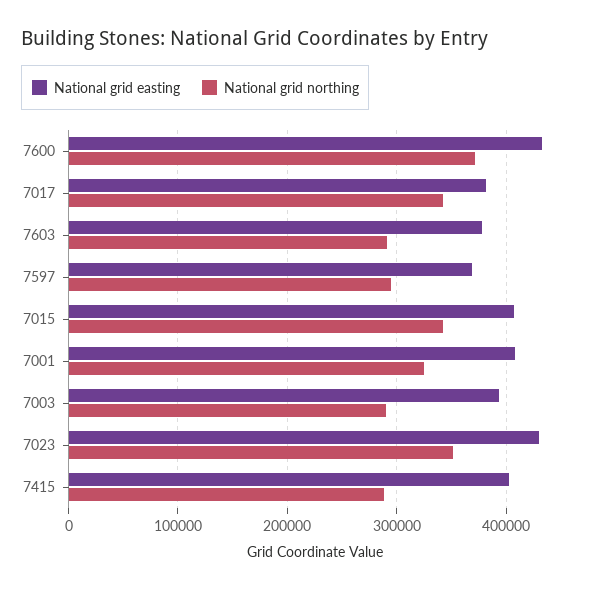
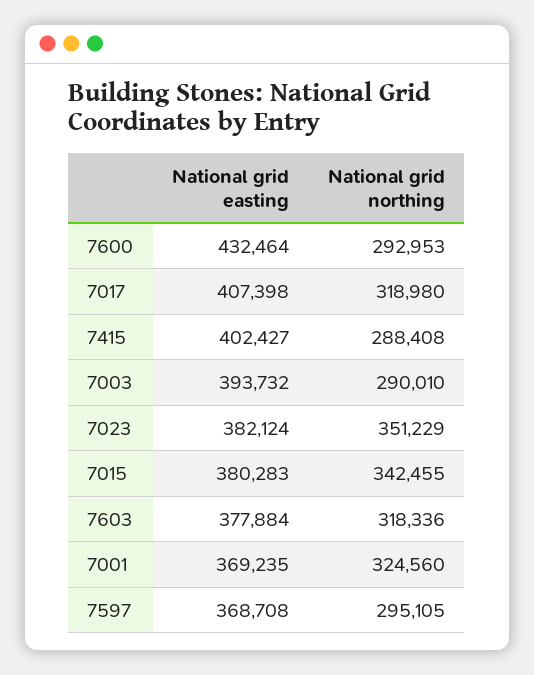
  {
    "National grid easting": {
      "7600": 432464,
-     "7017": 380000,
+     "7017": 407398,
      "7603": 377884,
      "7597": 368708,
-     "7015": 410000,
+     "7015": 380283,
-     "7001": 410000,
+     "7001": 369235,
      "7003": 393732,
-     "7023": 430000,
+     "7023": 382124,
      "7415": 402427
    },
    "National grid northing": {
-     "7600": 370000,
+     "7600": 292953,
-     "7017": 340000,
+     "7017": 318980,
-     "7603": 290000,
+     "7603": 318336,
      "7597": 295105,
      "7015": 342455,
      "7001": 324560,
      "7003": 290010,
      "7023": 351229,
      "7415": 288408
    }
  }

